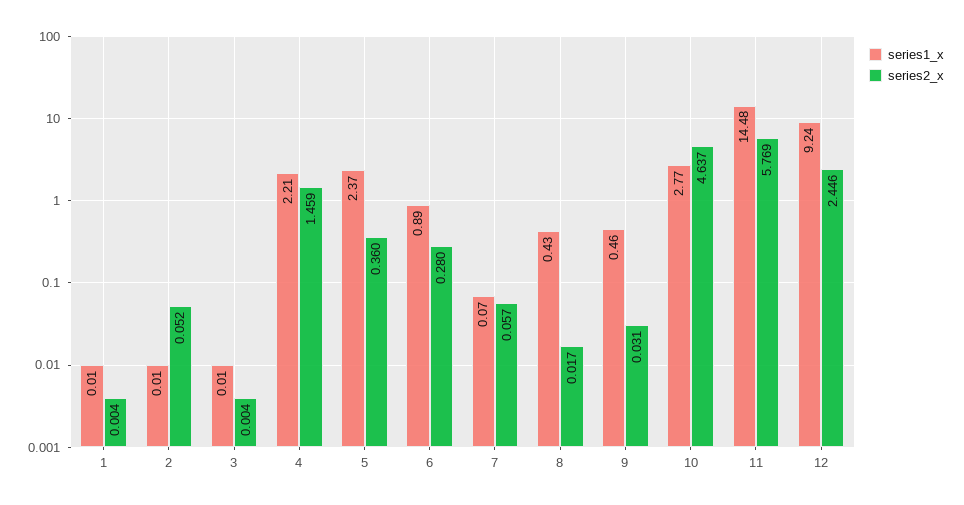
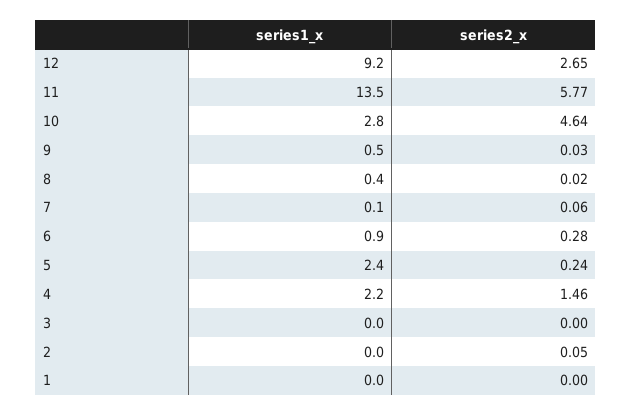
  {
    "series1_x": {
      "1": 0.01,
      "2": 0.01,
      "3": 0.01,
      "4": 2.21,
      "5": 2.37,
      "6": 0.89,
      "7": 0.07,
      "8": 0.43,
      "9": 0.46,
      "10": 2.77,
-     "11": 14.48,
+     "11": 13.5,
      "12": 9.24
    },
    "series2_x": {
      "1": 0.004,
      "2": 0.052,
      "3": 0.004,
      "4": 1.459,
-     "5": 0.36,
+     "5": 0.24,
      "6": 0.28,
      "7": 0.057,
      "8": 0.017,
      "9": 0.031,
      "10": 4.637,
      "11": 5.769,
-     "12": 2.446
+     "12": 2.65
    }
  }

